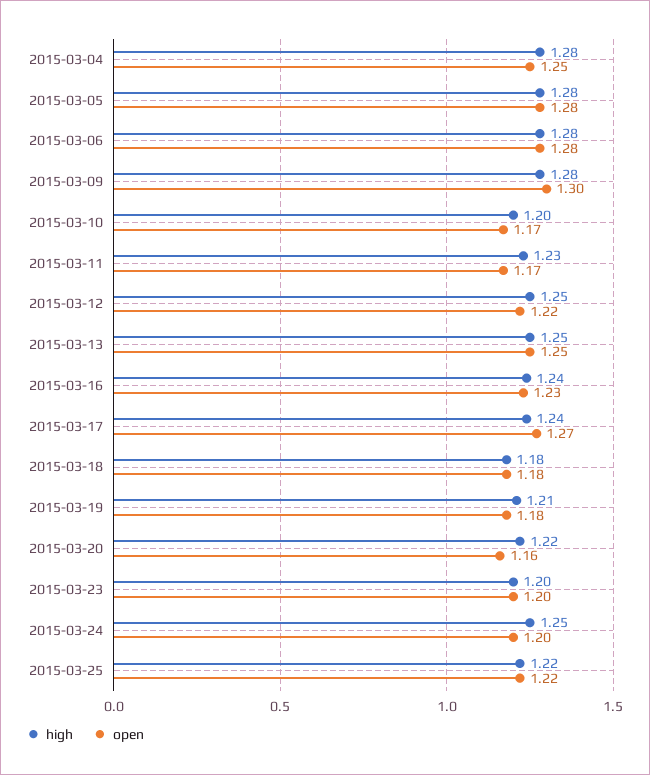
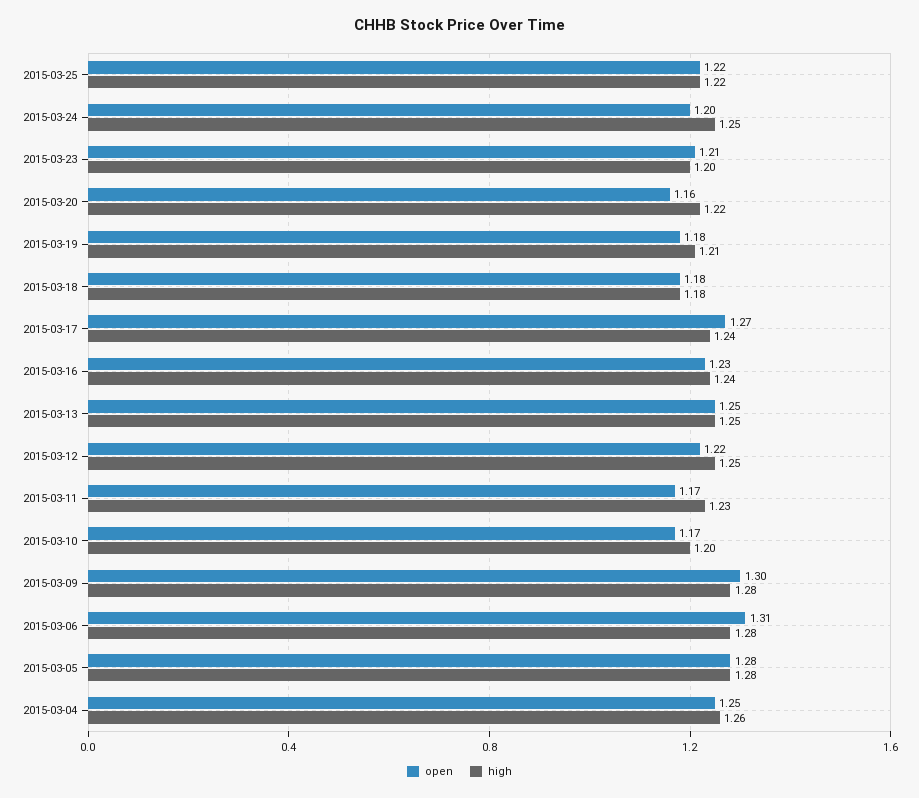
  {
    "high": {
-     "2015-03-04": 1.28,
+     "2015-03-04": 1.26,
      "2015-03-05": 1.28,
      "2015-03-06": 1.28,
      "2015-03-09": 1.28,
      "2015-03-10": 1.2,
      "2015-03-11": 1.23,
      "2015-03-12": 1.25,
      "2015-03-13": 1.25,
      "2015-03-16": 1.24,
      "2015-03-17": 1.24,
      "2015-03-18": 1.18,
      "2015-03-19": 1.21,
      "2015-03-20": 1.22,
      "2015-03-23": 1.2,
      "2015-03-24": 1.25,
      "2015-03-25": 1.22
    },
    "open": {
      "2015-03-04": 1.25,
      "2015-03-05": 1.28,
-     "2015-03-06": 1.28,
+     "2015-03-06": 1.31,
      "2015-03-09": 1.3,
      "2015-03-10": 1.17,
      "2015-03-11": 1.17,
      "2015-03-12": 1.22,
      "2015-03-13": 1.25,
      "2015-03-16": 1.23,
      "2015-03-17": 1.27,
      "2015-03-18": 1.18,
      "2015-03-19": 1.18,
      "2015-03-20": 1.16,
-     "2015-03-23": 1.2,
+     "2015-03-23": 1.21,
      "2015-03-24": 1.2,
      "2015-03-25": 1.22
    }
  }

